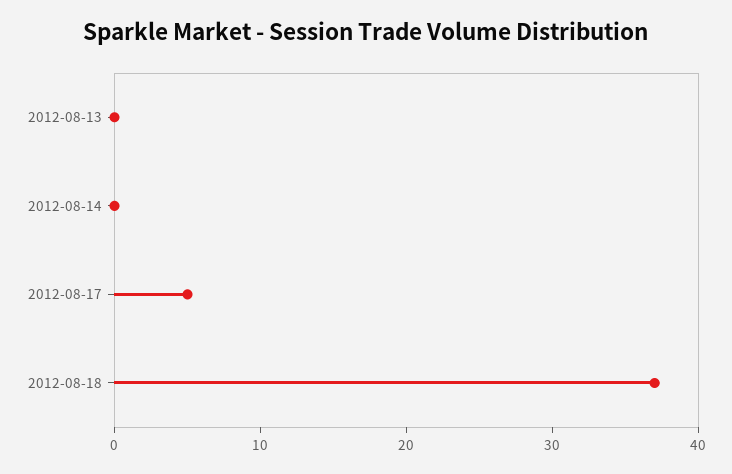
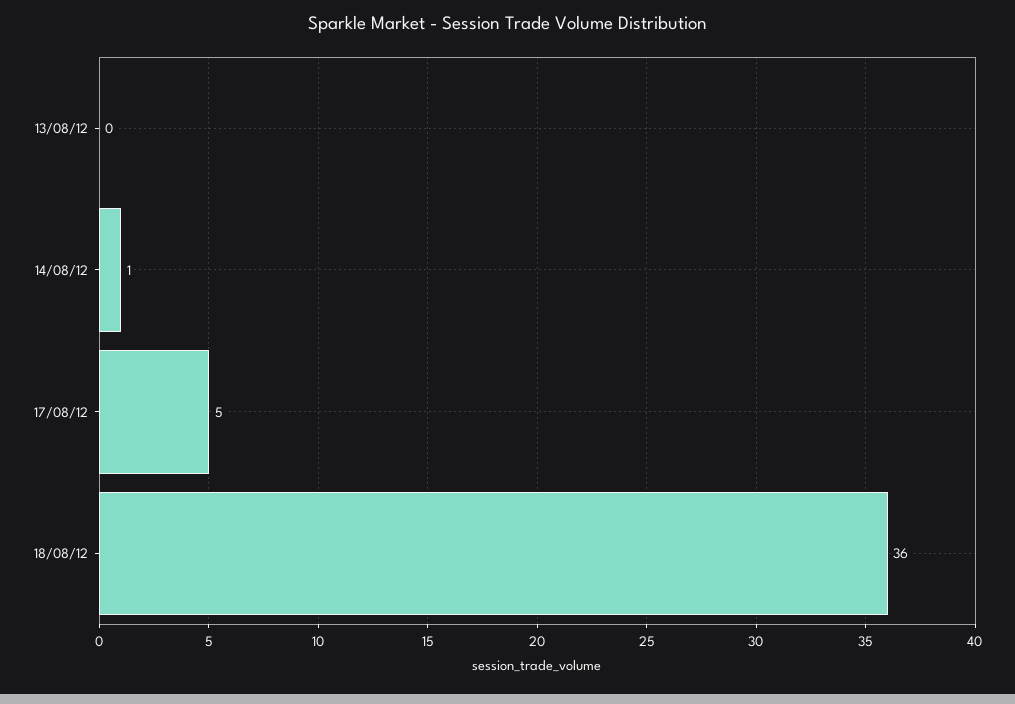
  {
    "2012-08-13": 0,
-   "2012-08-14": 0,
+   "2012-08-14": 1,
    "2012-08-17": 5,
-   "2012-08-18": 37
+   "2012-08-18": 36
  }

